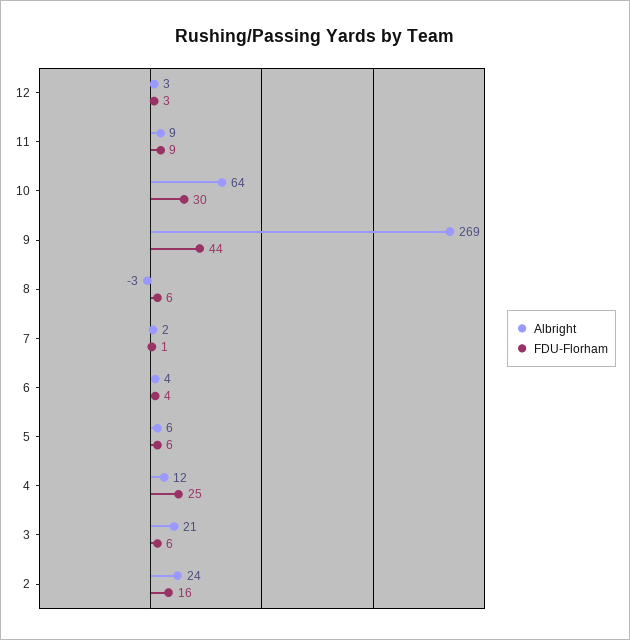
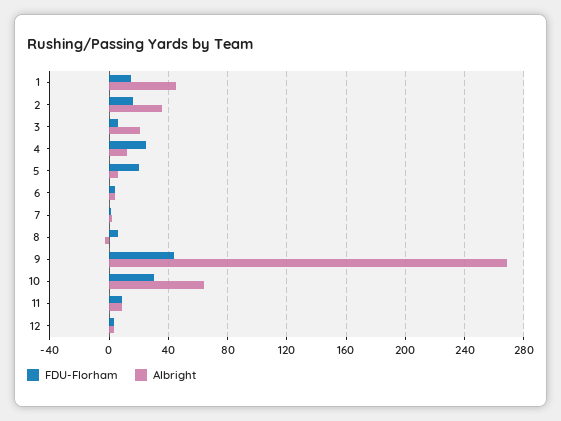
  {
    "Albright": {
      "12": 3,
      "11": 9,
      "10": 64,
      "9": 269,
      "8": -3,
      "7": 2,
      "6": 4,
      "5": 6,
      "4": 12,
      "3": 21,
-     "2": 24
+     "2": 35,
+     "1": 45
    },
    "FDU-Florham": {
      "12": 3,
      "11": 9,
      "10": 30,
      "9": 44,
      "8": 6,
      "7": 1,
      "6": 4,
-     "5": 6,
+     "5": 20,
      "4": 25,
      "3": 6,
-     "2": 16
+     "2": 16,
+     "1": 15
    }
  }

